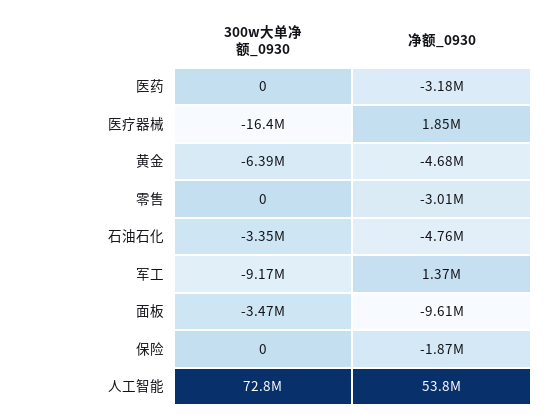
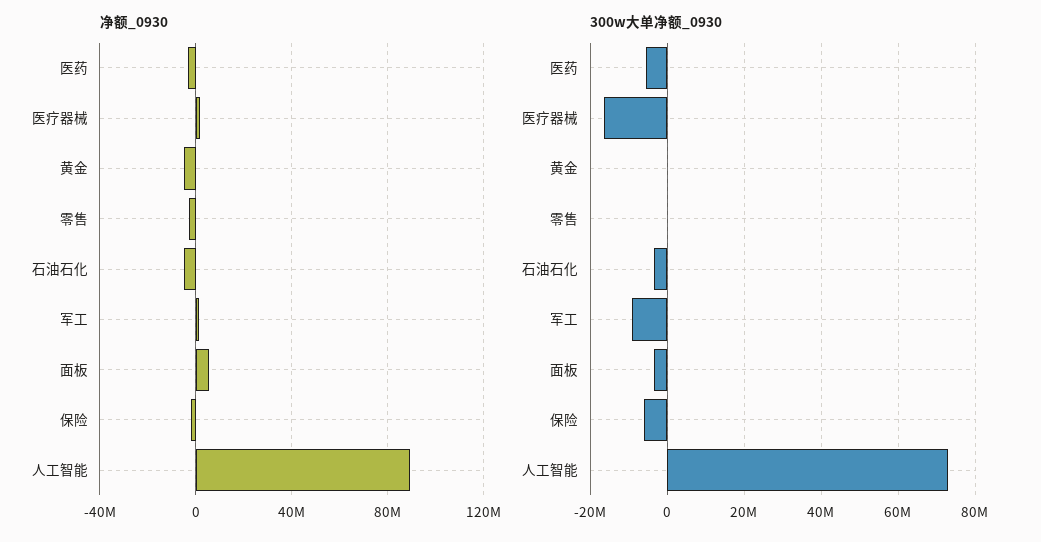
  {
    "300w大单净额_0930": {
-     "医药": 0,
+     "医药": -6000000,
      "医疗器械": -16400000,
-     "黄金": -6390000,
+     "黄金": 0,
      "零售": 0,
      "石油石化": -3350000,
      "军工": -9170000,
      "面板": -3470000,
-     "保险": 0,
+     "保险": -6000000,
      "人工智能": 72800000
    },
    "净额_0930": {
      "医药": -3180000,
      "医疗器械": 1850000,
      "黄金": -4680000,
      "零售": -3010000,
      "石油石化": -4760000,
      "军工": 1370000,
-     "面板": -9610000,
+     "面板": 5000000,
      "保险": -1870000,
-     "人工智能": 53800000
+     "人工智能": 90000000
    }
  }

